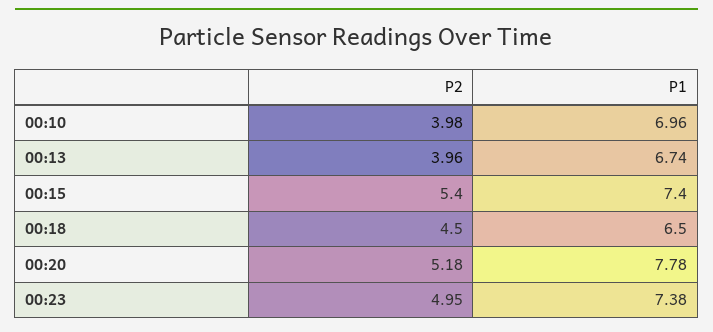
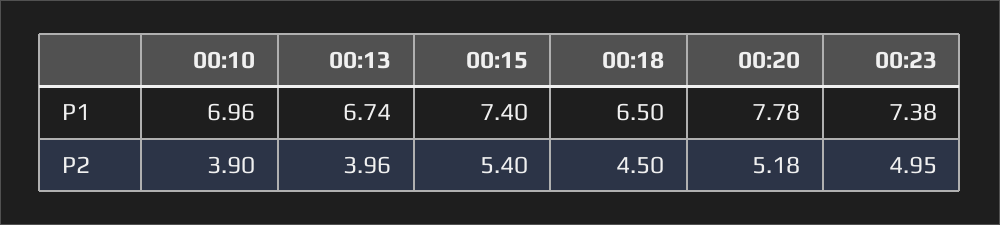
  {
    "P2": {
-     "00:10": 3.98,
+     "00:10": 3.9,
      "00:13": 3.96,
      "00:15": 5.4,
      "00:18": 4.5,
      "00:20": 5.18,
      "00:23": 4.95
    },
    "P1": {
      "00:10": 6.96,
      "00:13": 6.74,
      "00:15": 7.4,
      "00:18": 6.5,
      "00:20": 7.78,
      "00:23": 7.38
    }
  }

